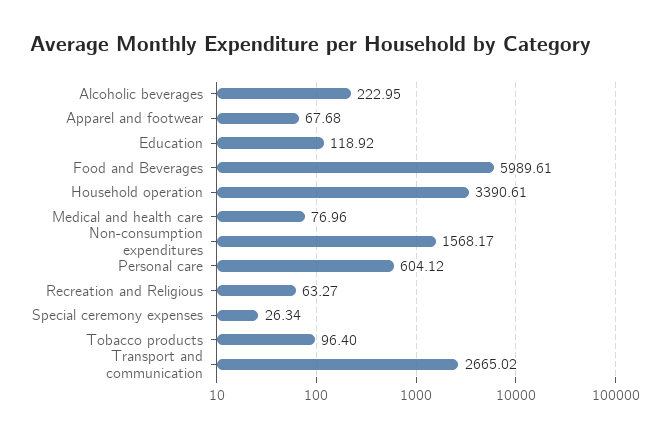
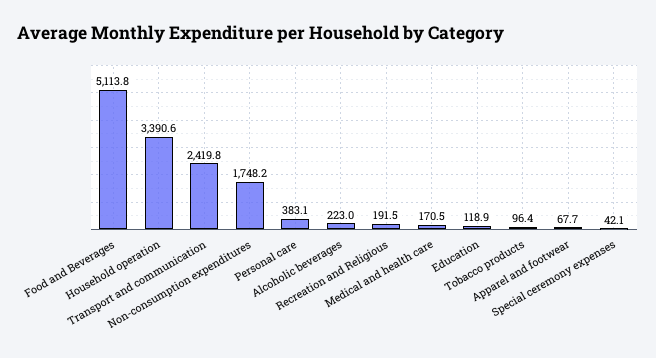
  {
    "Alcoholic beverages": 222.95,
    "Apparel and footwear": 67.68,
    "Education": 118.92,
-   "Food and Beverages": 5989.61,
+   "Food and Beverages": 5113.8,
    "Household operation": 3390.61,
-   "Medical and health care": 76.96,
+   "Medical and health care": 170.5,
-   "Non-consumption expenditures": 1568.17,
+   "Non-consumption expenditures": 1748.2,
-   "Personal care": 604.12,
+   "Personal care": 383.1,
-   "Recreation and Religious": 63.27,
+   "Recreation and Religious": 191.5,
-   "Special ceremony expenses": 26.34,
+   "Special ceremony expenses": 42.1,
    "Tobacco products": 96.4,
-   "Transport and communication": 2665.02
+   "Transport and communication": 2419.8
  }

